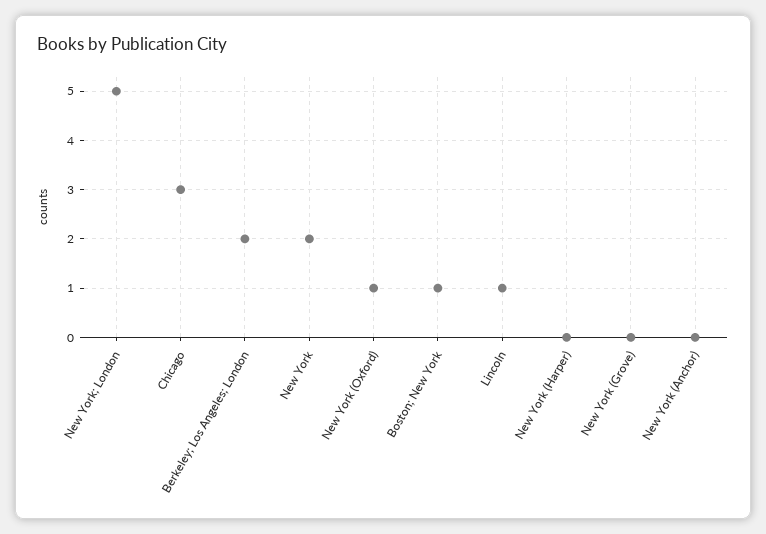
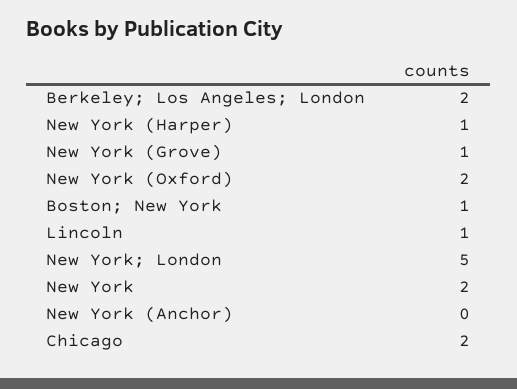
  {
    "New York; London": 5,
-   "Chicago": 3,
+   "Chicago": 2,
    "Berkeley; Los Angeles; London": 2,
    "New York": 2,
-   "New York (Oxford)": 1,
+   "New York (Oxford)": 2,
    "Boston; New York": 1,
    "Lincoln": 1,
-   "New York (Harper)": 0,
+   "New York (Harper)": 1,
-   "New York (Grove)": 0,
+   "New York (Grove)": 1,
    "New York (Anchor)": 0
  }

